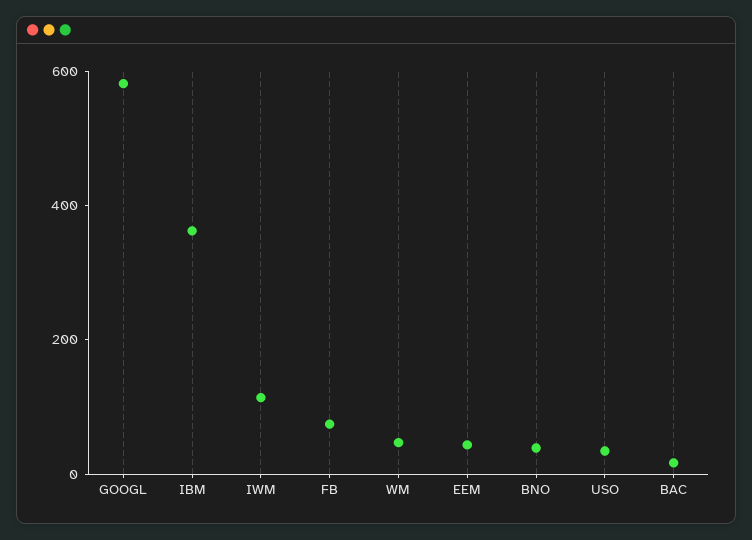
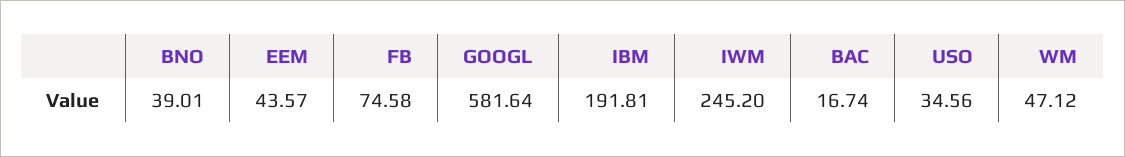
  {
    "GOOGL": 581.64,
-   "IBM": 350,
+   "IBM": 191.81,
-   "IWM": 100,
+   "IWM": 245.2,
    "FB": 74.58,
    "WM": 47.12,
    "EEM": 43.57,
    "BNO": 39.01,
    "USO": 34.56,
    "BAC": 16.74
  }

